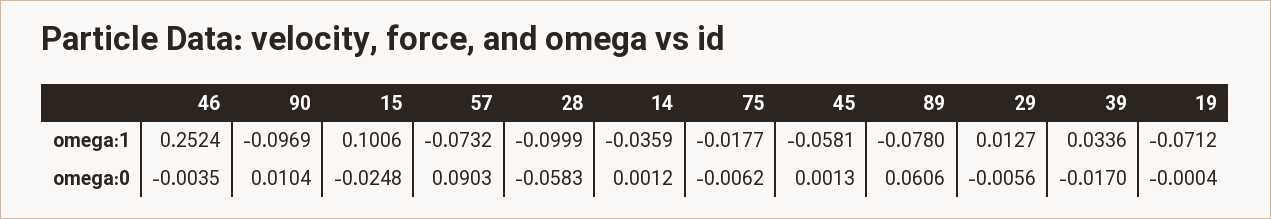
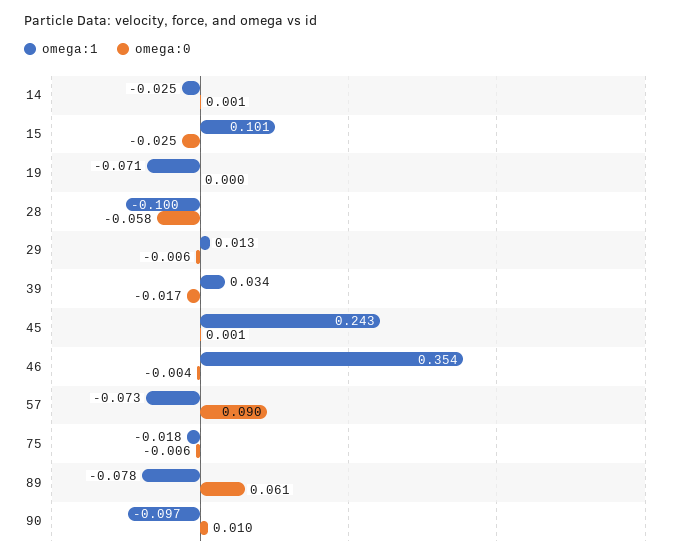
  {
    "omega:1": {
-     "46": 0.2524,
+     "46": 0.354,
      "90": -0.0969,
      "15": 0.1006,
      "57": -0.0732,
      "28": -0.0999,
-     "14": -0.0359,
+     "14": -0.025,
      "75": -0.0177,
-     "45": -0.0581,
+     "45": 0.243,
      "89": -0.078,
      "29": 0.0127,
      "39": 0.0336,
      "19": -0.0712
    },
    "omega:0": {
      "46": -0.0035,
      "90": 0.0104,
      "15": -0.0248,
      "57": 0.0903,
      "28": -0.0583,
      "14": 0.0012,
      "75": -0.0062,
      "45": 0.0013,
      "89": 0.0606,
      "29": -0.0056,
      "39": -0.017,
      "19": -0.0004
    }
  }

